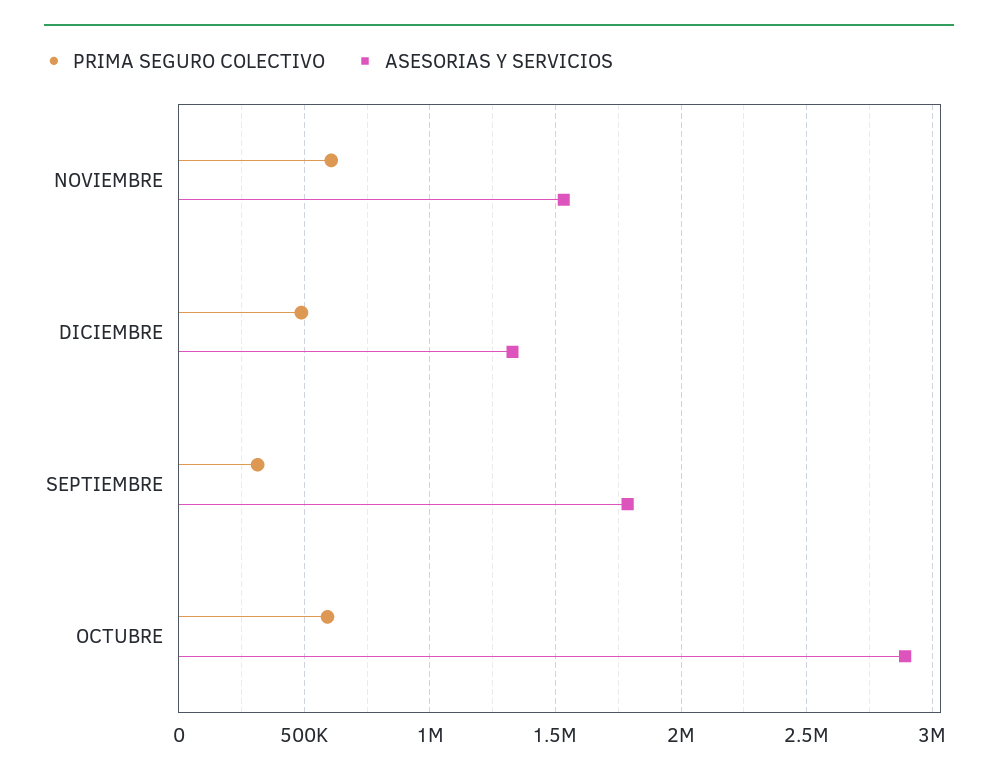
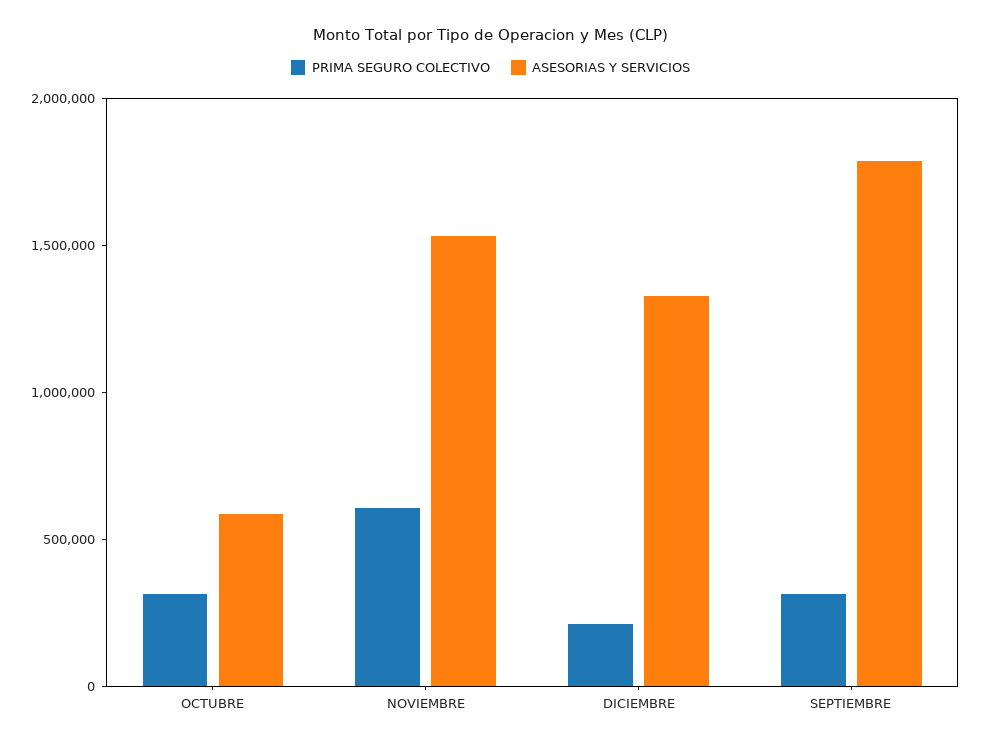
  {
    "PRIMA SEGURO COLECTIVO": {
      "NOVIEMBRE": 600000,
-     "DICIEMBRE": 500000,
+     "DICIEMBRE": 200000,
      "SEPTIEMBRE": 300000,
-     "OCTUBRE": 600000
+     "OCTUBRE": 300000
    },
    "ASESORIAS Y SERVICIOS": {
      "NOVIEMBRE": 1550000,
      "DICIEMBRE": 1350000,
      "SEPTIEMBRE": 1800000,
-     "OCTUBRE": 2900000
+     "OCTUBRE": 600000
    }
  }

